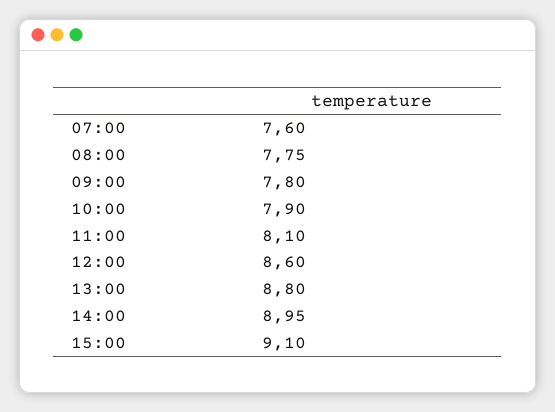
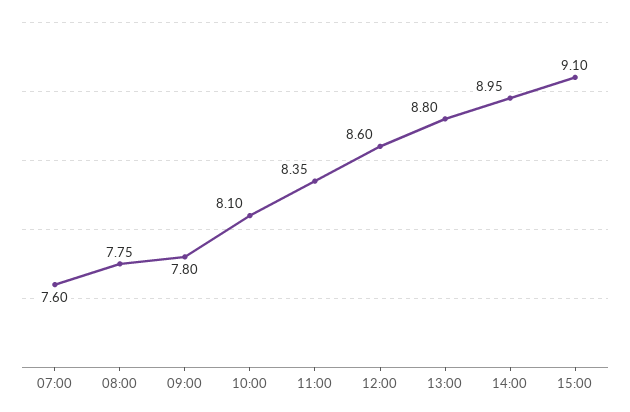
  {
    "07:00": 7.6,
    "08:00": 7.75,
    "09:00": 7.8,
-   "10:00": 7.9,
+   "10:00": 8.1,
-   "11:00": 8.1,
+   "11:00": 8.35,
    "12:00": 8.6,
    "13:00": 8.8,
    "14:00": 8.95,
    "15:00": 9.1
  }

